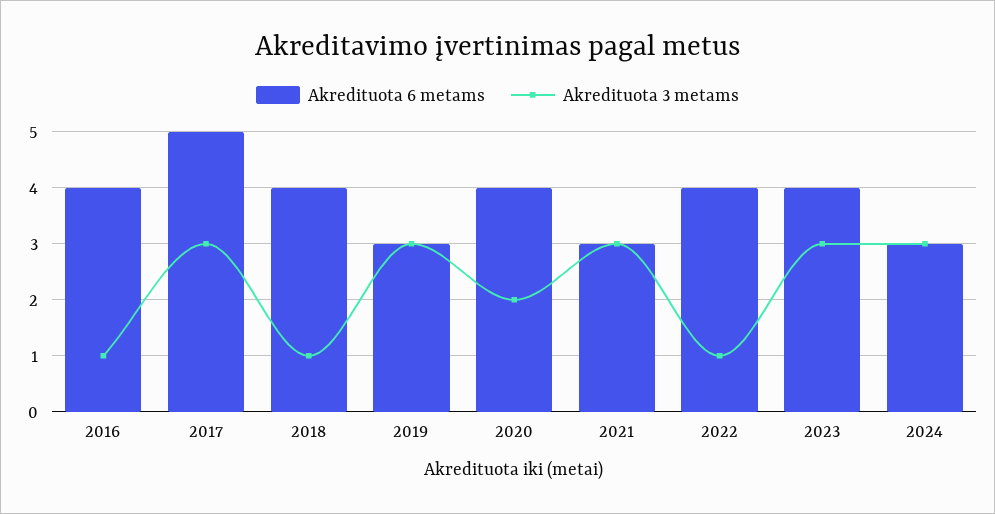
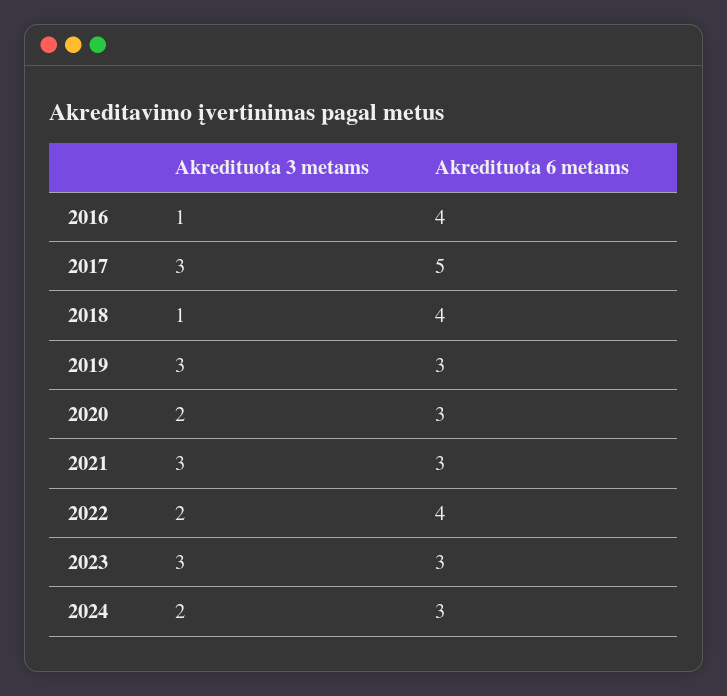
  {
    "Akredituota 6 metams": {
      "2016": 4,
      "2017": 5,
      "2018": 4,
      "2019": 3,
-     "2020": 4,
+     "2020": 3,
      "2021": 3,
      "2022": 4,
-     "2023": 4,
+     "2023": 3,
      "2024": 3
    },
    "Akredituota 3 metams": {
      "2016": 1,
      "2017": 3,
      "2018": 1,
      "2019": 3,
      "2020": 2,
      "2021": 3,
-     "2022": 1,
+     "2022": 2,
      "2023": 3,
-     "2024": 3
+     "2024": 2
    }
  }

